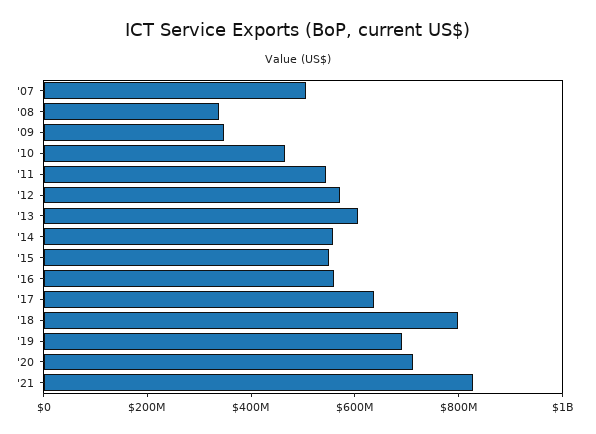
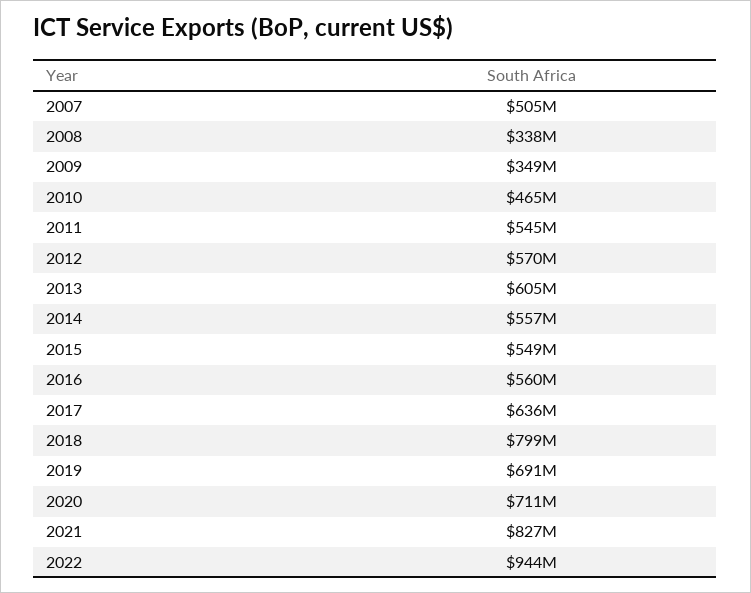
  {
    "'07": 505000000,
    "'08": 338000000,
    "'09": 349000000,
    "'10": 465000000,
    "'11": 545000000,
    "'12": 570000000,
    "'13": 605000000,
    "'14": 557000000,
    "'15": 549000000,
    "'16": 560000000,
    "'17": 636000000,
    "'18": 799000000,
    "'19": 691000000,
    "'20": 711000000,
-   "'21": 827000000
+   "'21": 827000000,
+   "2022": 944000000
  }

